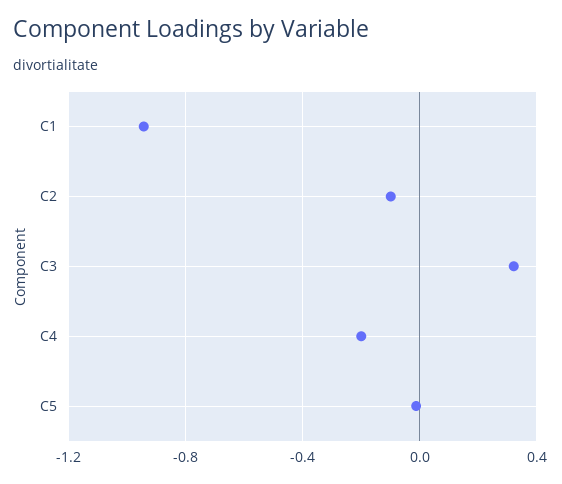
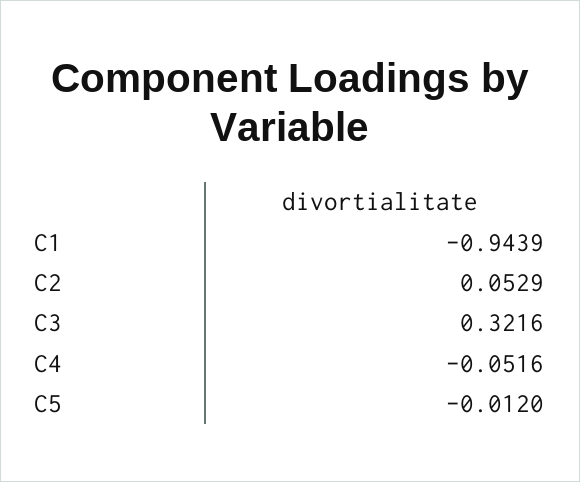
  {
    "C1": -0.9439,
-   "C2": -0.1,
+   "C2": 0.0529,
    "C3": 0.3216,
-   "C4": -0.2,
+   "C4": -0.0516,
    "C5": -0.012
  }

